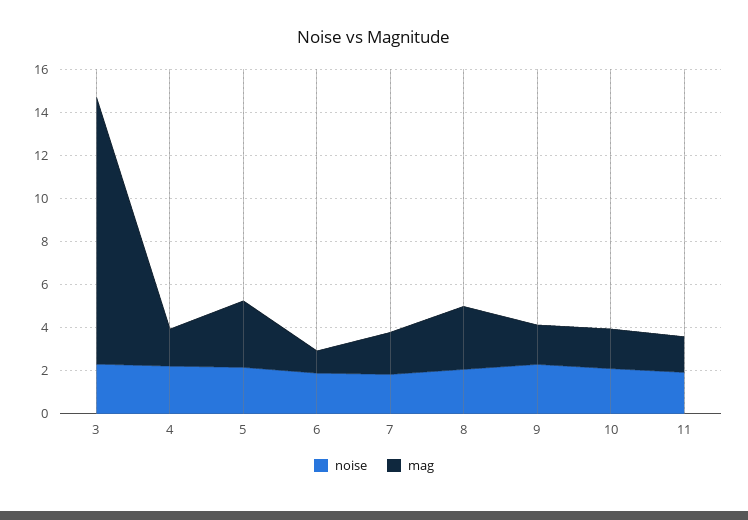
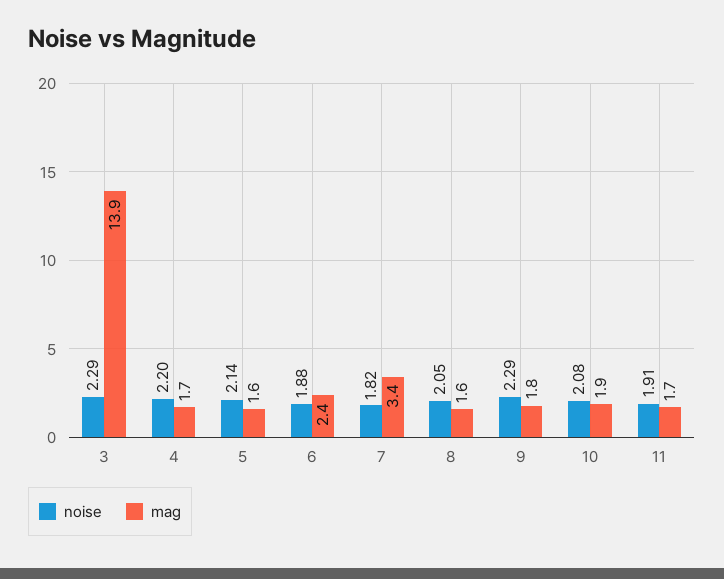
  {
    "noise": {
      "3": 2.29,
      "4": 2.2,
      "5": 2.14,
      "6": 1.88,
      "7": 1.82,
      "8": 2.05,
      "9": 2.29,
      "10": 2.08,
      "11": 1.91
    },
    "mag": {
-     "3": 12.5,
+     "3": 13.9,
      "4": 1.7,
-     "5": 3,
+     "5": 1.6,
-     "6": 1,
+     "6": 2.4,
-     "7": 2,
+     "7": 3.4,
-     "8": 3,
+     "8": 1.6,
      "9": 1.8,
      "10": 1.9,
      "11": 1.7
    }
  }

